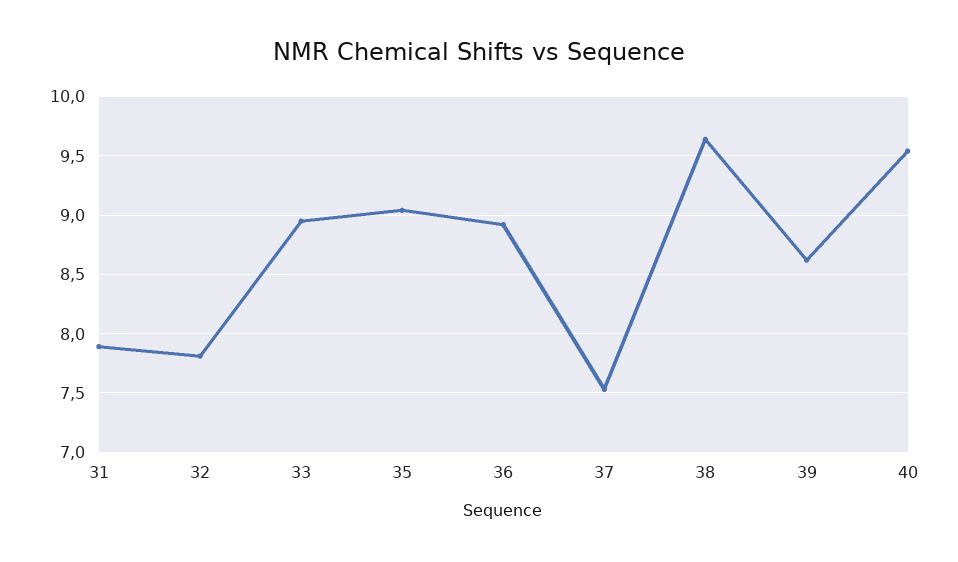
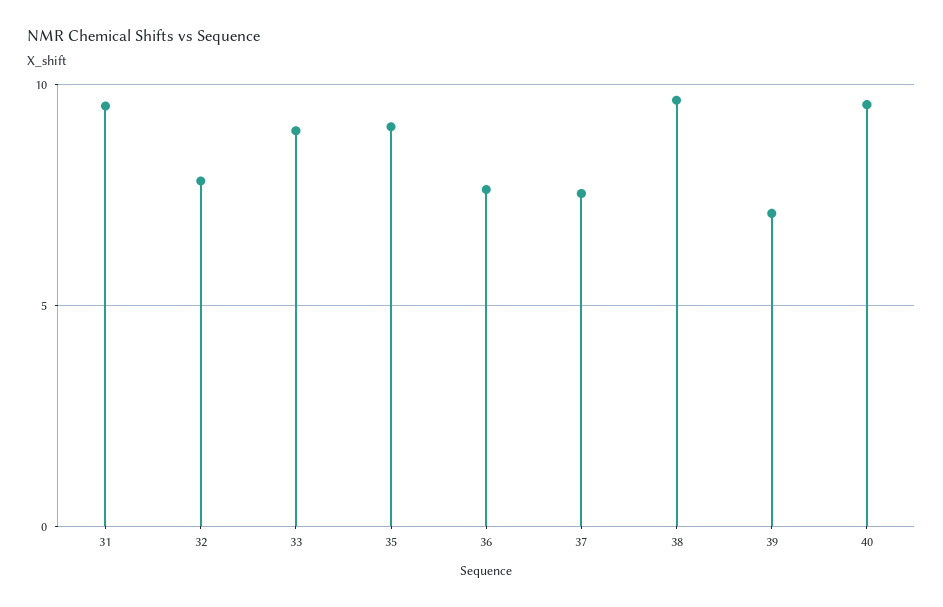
  {
-   "31": 7.9,
+   "31": 9.5,
    "32": 7.8,
    "33": 9,
    "35": 9,
-   "36": 8.9,
+   "36": 7.5,
    "37": 7.5,
    "38": 9.6,
-   "39": 8.6,
+   "39": 7,
    "40": 9.5
  }

